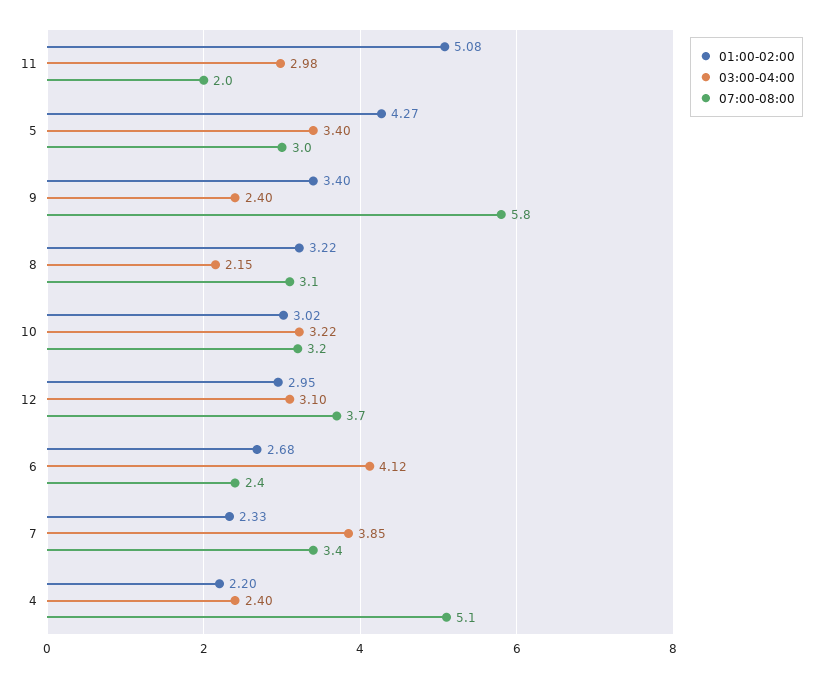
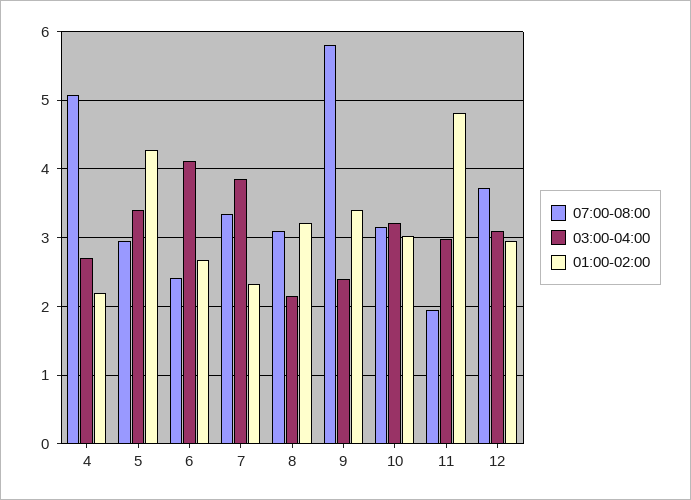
  {
    "01:00-02:00": {
-     "11": 5.08,
+     "11": 4.8,
      "5": 4.27,
      "9": 3.4,
      "8": 3.22,
      "10": 3.02,
      "12": 2.95,
      "6": 2.68,
      "7": 2.33,
      "4": 2.2
    },
    "03:00-04:00": {
      "11": 2.98,
      "5": 3.4,
      "9": 2.4,
      "8": 2.15,
      "10": 3.22,
      "12": 3.1,
      "6": 4.12,
      "7": 3.85,
-     "4": 2.4
+     "4": 2.7
    },
    "07:00-08:00": {
      "11": 2,
      "5": 3,
      "9": 5.8,
      "8": 3.1,
      "10": 3.2,
      "12": 3.7,
      "6": 2.4,
      "7": 3.4,
      "4": 5.1
    }
  }

